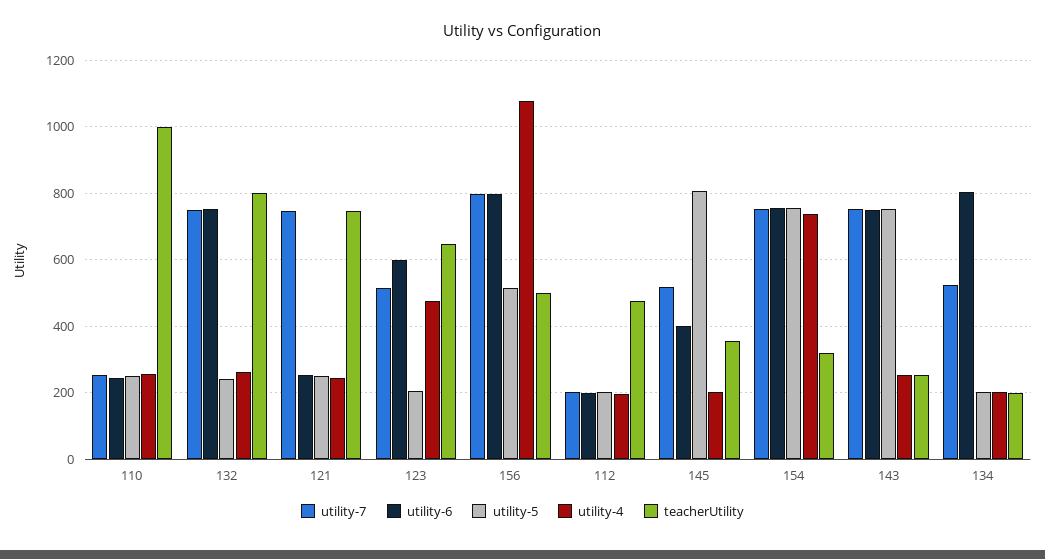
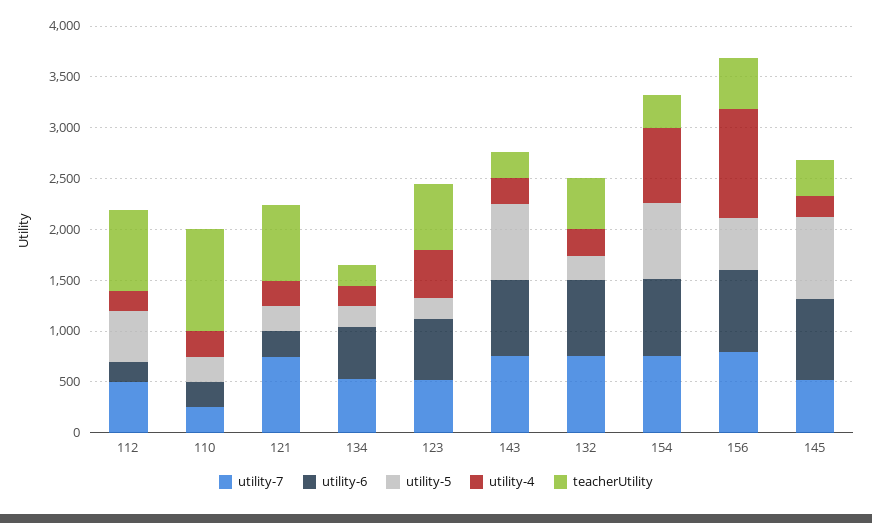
  {
    "utility-7": {
      "110": 260,
      "132": 760,
      "121": 740,
      "123": 520,
      "156": 800,
-     "112": 200,
+     "112": 500,
      "145": 520,
      "154": 760,
      "143": 760,
      "134": 520
    },
    "utility-6": {
      "110": 240,
      "132": 760,
      "121": 260,
      "123": 600,
      "156": 800,
      "112": 200,
-     "145": 400,
+     "145": 800,
      "154": 760,
      "143": 740,
-     "134": 800
+     "134": 500
    },
    "utility-5": {
      "110": 260,
      "132": 240,
      "121": 260,
      "123": 200,
      "156": 520,
-     "112": 200,
+     "112": 500,
      "145": 800,
      "154": 760,
      "143": 760,
      "134": 200
    },
    "utility-4": {
      "110": 260,
      "132": 260,
      "121": 240,
      "123": 480,
      "156": 1080,
      "112": 200,
      "145": 200,
      "154": 740,
      "143": 260,
      "134": 200
    },
    "teacherUtility": {
      "110": 1000,
-     "132": 800,
+     "132": 500,
      "121": 740,
      "123": 640,
      "156": 500,
-     "112": 480,
+     "112": 800,
      "145": 360,
      "154": 320,
      "143": 260,
      "134": 200
    }
  }

